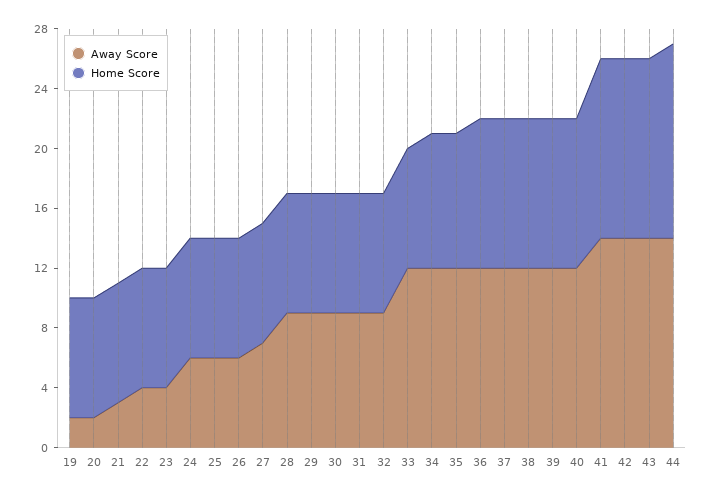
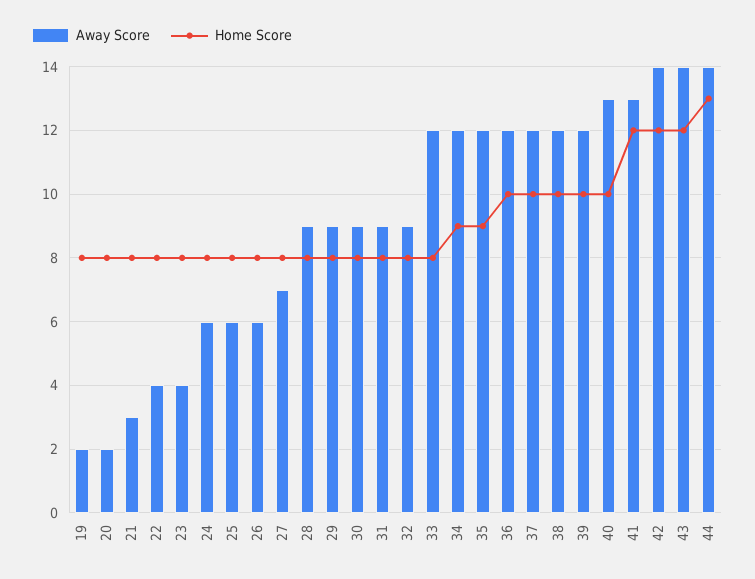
  {
    "Away Score": {
      "19": 2,
      "20": 2,
      "21": 3,
      "22": 4,
      "23": 4,
      "24": 6,
      "25": 6,
      "26": 6,
      "27": 7,
      "28": 9,
      "29": 9,
      "30": 9,
      "31": 9,
      "32": 9,
      "33": 12,
      "34": 12,
      "35": 12,
      "36": 12,
      "37": 12,
      "38": 12,
      "39": 12,
-     "40": 12,
+     "40": 13,
-     "41": 14,
+     "41": 13,
      "42": 14,
      "43": 14,
      "44": 14
    },
    "Home Score": {
      "19": 8,
      "20": 8,
      "21": 8,
      "22": 8,
      "23": 8,
      "24": 8,
      "25": 8,
      "26": 8,
      "27": 8,
      "28": 8,
      "29": 8,
      "30": 8,
      "31": 8,
      "32": 8,
      "33": 8,
      "34": 9,
      "35": 9,
      "36": 10,
      "37": 10,
      "38": 10,
      "39": 10,
      "40": 10,
      "41": 12,
      "42": 12,
      "43": 12,
      "44": 13
    }
  }

